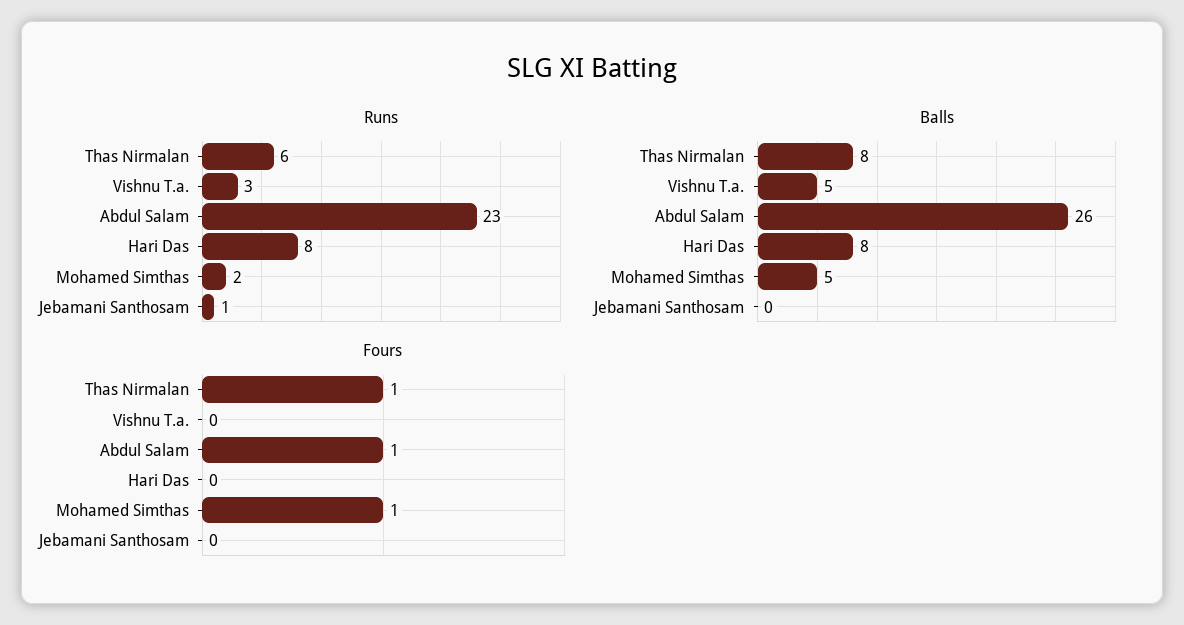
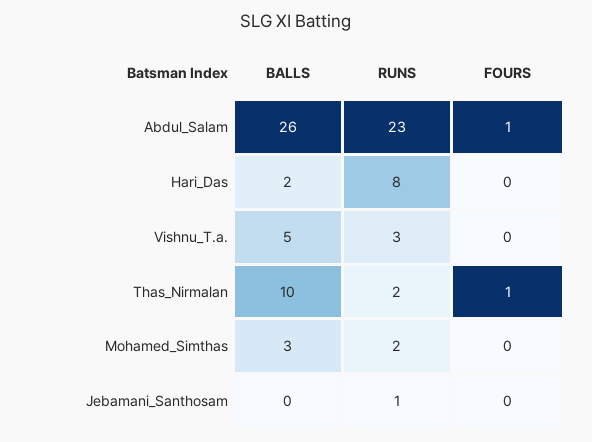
  {
    "Runs": {
-     "Thas Nirmalan": 6,
+     "Thas Nirmalan": 2,
      "Vishnu T.a.": 3,
      "Abdul Salam": 23,
      "Hari Das": 8,
      "Mohamed Simthas": 2,
      "Jebamani Santhosam": 1
    },
    "Balls": {
-     "Thas Nirmalan": 8,
+     "Thas Nirmalan": 10,
      "Vishnu T.a.": 5,
      "Abdul Salam": 26,
-     "Hari Das": 8,
+     "Hari Das": 2,
-     "Mohamed Simthas": 5,
+     "Mohamed Simthas": 3,
      "Jebamani Santhosam": 0
    },
    "Fours": {
      "Thas Nirmalan": 1,
      "Vishnu T.a.": 0,
      "Abdul Salam": 1,
      "Hari Das": 0,
-     "Mohamed Simthas": 1,
+     "Mohamed Simthas": 0,
      "Jebamani Santhosam": 0
    }
  }

